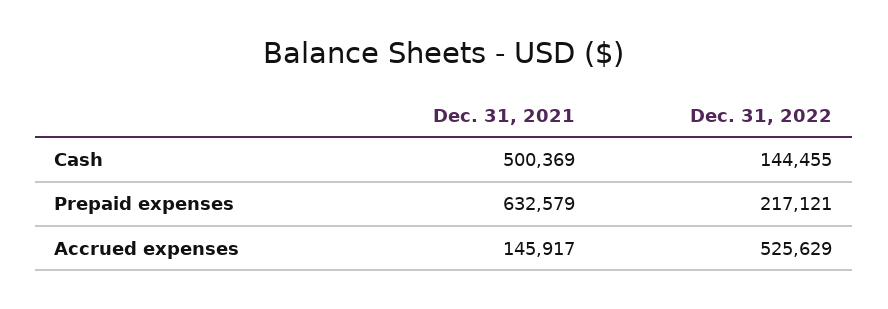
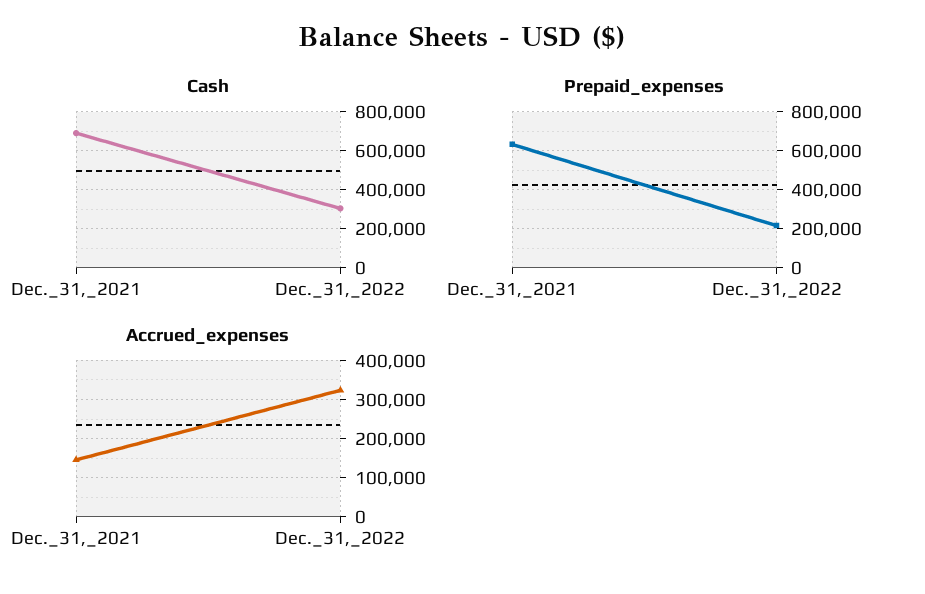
  {
    "Cash": {
-     "Dec. 31, 2021": 500369,
+     "Dec. 31, 2021": 700000,
-     "Dec. 31, 2022": 144455
+     "Dec. 31, 2022": 300000
    },
    "Prepaid expenses": {
      "Dec. 31, 2021": 632579,
      "Dec. 31, 2022": 217121
    },
    "Accrued expenses": {
      "Dec. 31, 2021": 145917,
-     "Dec. 31, 2022": 525629
+     "Dec. 31, 2022": 320000
    }
  }

